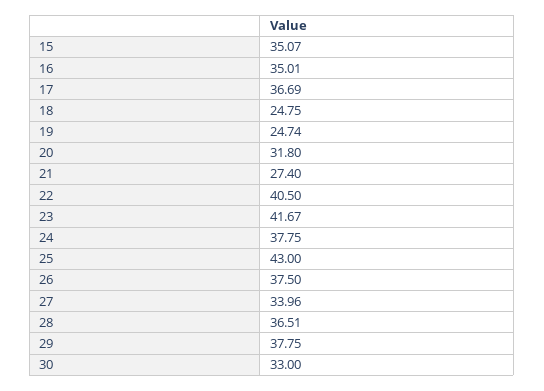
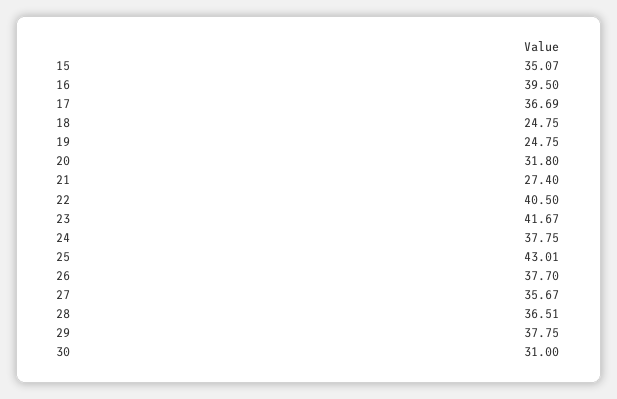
  {
    "15": 35.07,
-   "16": 35.01,
+   "16": 39.5,
    "17": 36.69,
    "18": 24.75,
-   "19": 24.74,
+   "19": 24.75,
    "20": 31.8,
    "21": 27.4,
    "22": 40.5,
    "23": 41.67,
    "24": 37.75,
-   "25": 43,
+   "25": 43.01,
-   "26": 37.5,
+   "26": 37.7,
-   "27": 33.96,
+   "27": 35.67,
    "28": 36.51,
    "29": 37.75,
-   "30": 33
+   "30": 31
  }

